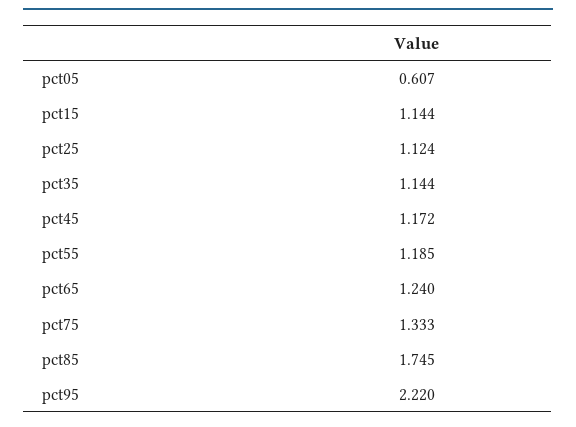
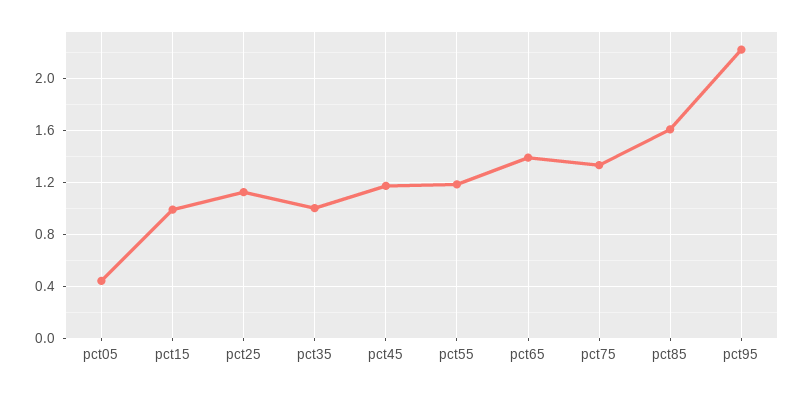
  {
-   "pct05": 0.607,
+   "pct05": 0.45,
-   "pct15": 1.144,
+   "pct15": 1,
    "pct25": 1.124,
-   "pct35": 1.144,
+   "pct35": 1,
    "pct45": 1.172,
    "pct55": 1.185,
-   "pct65": 1.24,
+   "pct65": 1.4,
    "pct75": 1.333,
-   "pct85": 1.745,
+   "pct85": 1.6,
    "pct95": 2.22
  }

